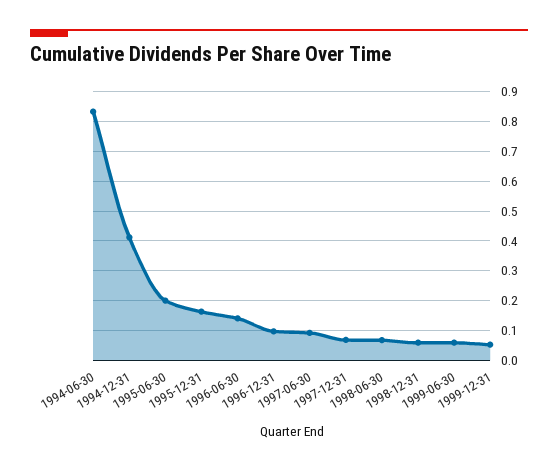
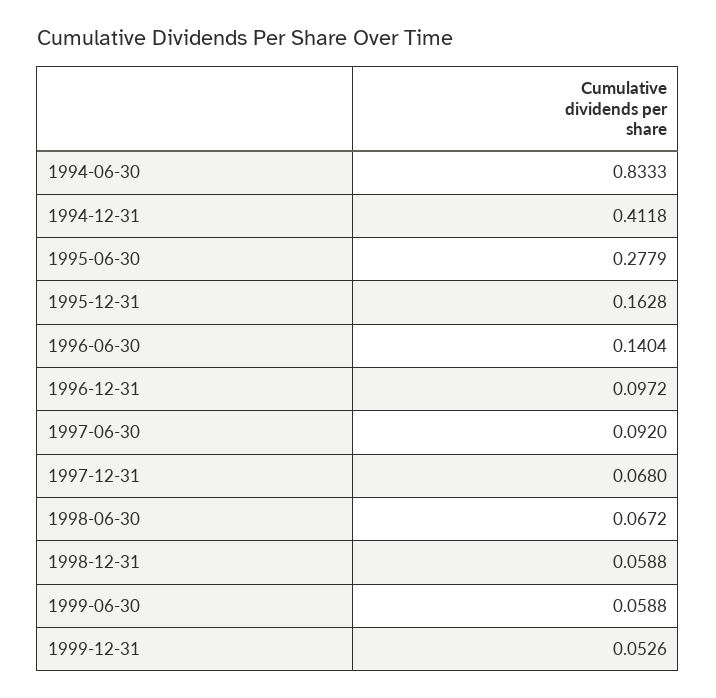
  {
    "1994-06-30": 0.8333,
    "1994-12-31": 0.4118,
-   "1995-06-30": 0.2,
+   "1995-06-30": 0.2779,
    "1995-12-31": 0.1628,
    "1996-06-30": 0.1404,
    "1996-12-31": 0.0972,
    "1997-06-30": 0.092,
    "1997-12-31": 0.068,
    "1998-06-30": 0.0672,
    "1998-12-31": 0.0588,
    "1999-06-30": 0.0588,
    "1999-12-31": 0.0526
  }

